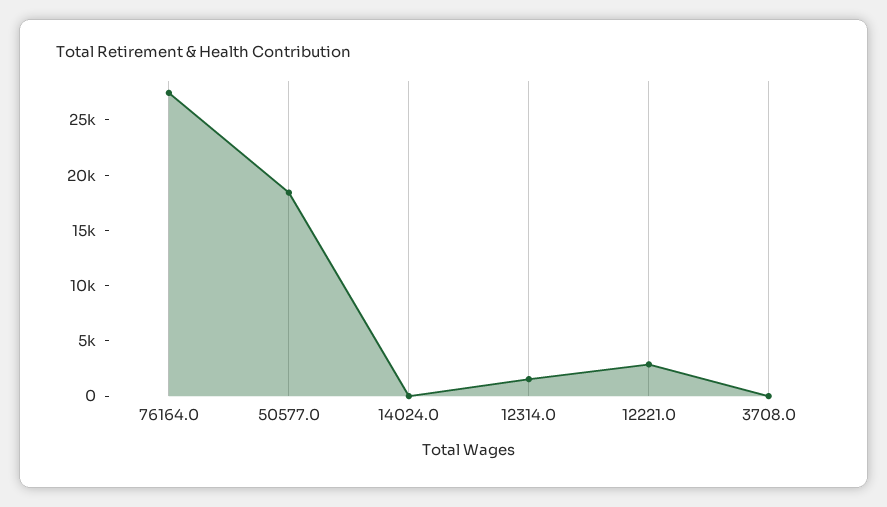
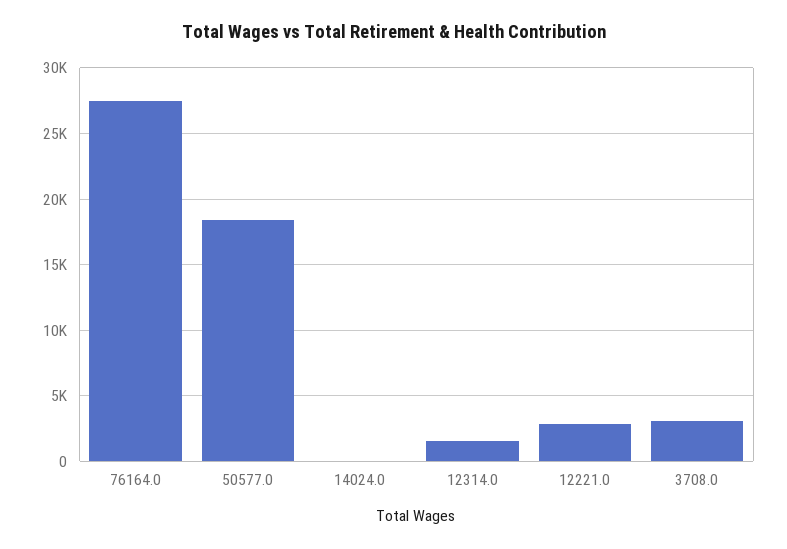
  {
    "76164.0": 27500,
    "50577.0": 18500,
    "14024.0": 0,
    "12314.0": 1500,
    "12221.0": 3000,
-   "3708.0": 0
+   "3708.0": 3000
  }

